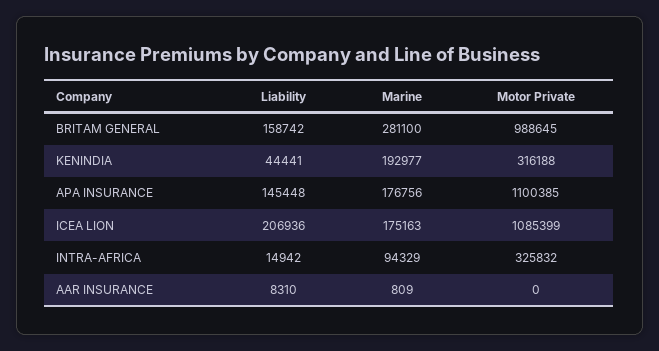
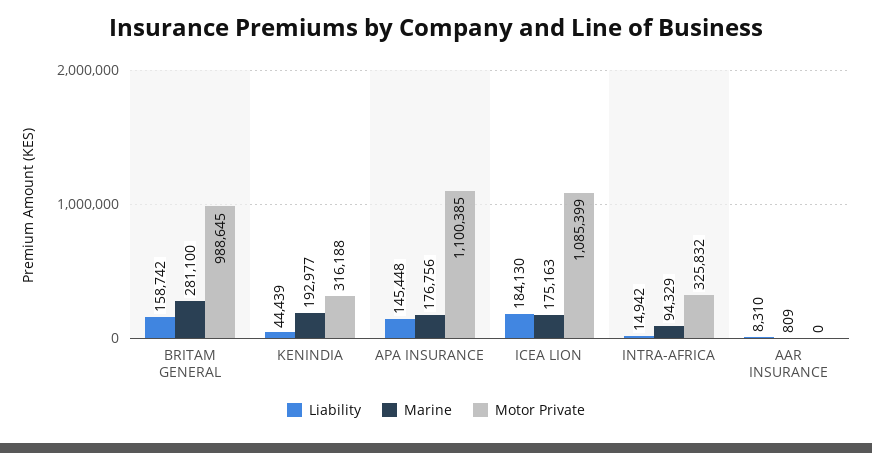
  {
    "Liability": {
      "BRITAM GENERAL": 158742,
-     "KENINDIA": 44441,
+     "KENINDIA": 44439,
      "APA INSURANCE": 145448,
-     "ICEA LION": 206936,
+     "ICEA LION": 184130,
      "INTRA-AFRICA": 14942,
      "AAR INSURANCE": 8310
    },
    "Marine": {
      "BRITAM GENERAL": 281100,
      "KENINDIA": 192977,
      "APA INSURANCE": 176756,
      "ICEA LION": 175163,
      "INTRA-AFRICA": 94329,
      "AAR INSURANCE": 809
    },
    "Motor Private": {
      "BRITAM GENERAL": 988645,
      "KENINDIA": 316188,
      "APA INSURANCE": 1100385,
      "ICEA LION": 1085399,
      "INTRA-AFRICA": 325832,
      "AAR INSURANCE": 0
    }
  }

